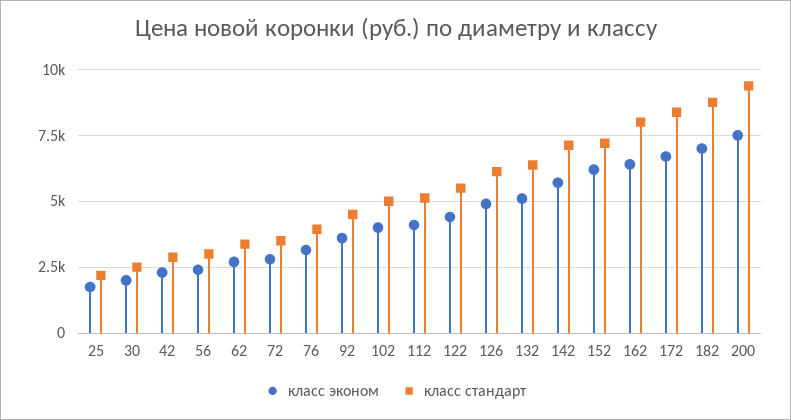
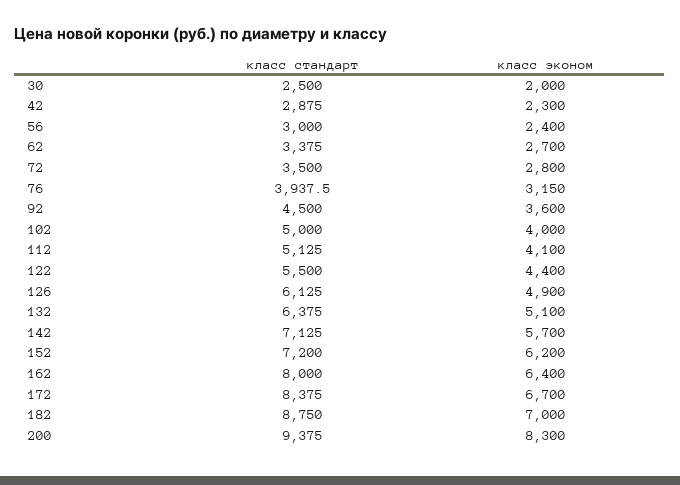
  {
    "класс эконом": {
-     "25": 1750,
      "30": 2000,
      "42": 2300,
      "56": 2400,
      "62": 2700,
      "72": 2800,
      "76": 3150,
      "92": 3600,
      "102": 4000,
      "112": 4100,
      "122": 4400,
      "126": 4900,
      "132": 5100,
      "142": 5700,
      "152": 6200,
      "162": 6400,
      "172": 6700,
      "182": 7000,
-     "200": 7500
+     "200": 8300
    },
    "класс стандарт": {
-     "25": 2250,
      "30": 2500,
      "42": 2875,
      "56": 3000,
      "62": 3375,
      "72": 3500,
      "76": 3937.5,
      "92": 4500,
      "102": 5000,
      "112": 5125,
      "122": 5500,
      "126": 6125,
      "132": 6375,
      "142": 7125,
      "152": 7200,
      "162": 8000,
      "172": 8375,
      "182": 8750,
      "200": 9375
    }
  }

